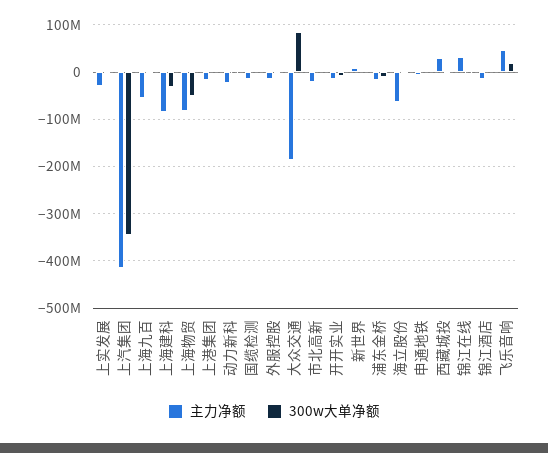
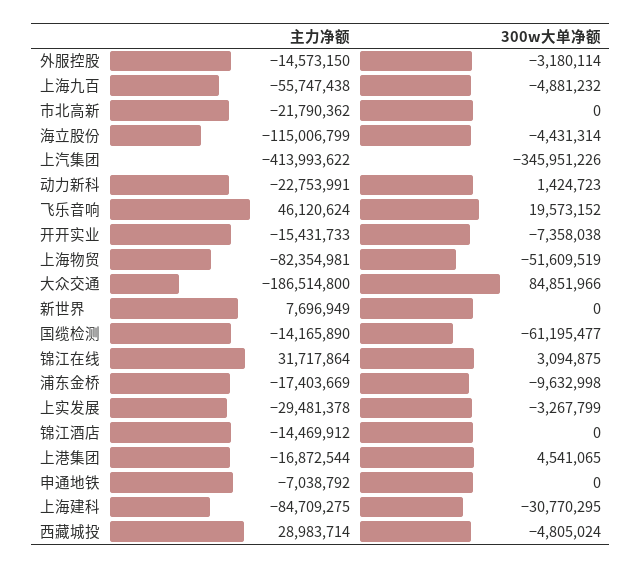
  {
    "主力净额": {
      "上实发展": -29481378,
      "上汽集团": -413993622,
      "上海九百": -55747438,
      "上海建科": -84709275,
      "上海物贸": -82354981,
      "上港集团": -16872544,
      "动力新科": -22753991,
      "国缆检测": -14165890,
      "外服控股": -14573150,
      "大众交通": -186514800,
      "市北高新": -21790362,
      "开开实业": -15431733,
      "新世界": 7696949,
      "浦东金桥": -17403669,
-     "海立股份": -60000000,
+     "海立股份": -115006799,
      "申通地铁": -7038792,
      "西藏城投": 28983714,
      "锦江在线": 31717864,
      "锦江酒店": -14469912,
      "飞乐音响": 46120624
    },
    "300w大单净额": {
      "上实发展": -3267799,
      "上汽集团": -345951226,
      "上海九百": -4881232,
      "上海建科": -30770295,
      "上海物贸": -51609519,
      "上港集团": 4541065,
      "动力新科": 1424723,
-     "国缆检测": 0,
+     "国缆检测": -61195477,
      "外服控股": -3180114,
      "大众交通": 84851966,
      "市北高新": 0,
      "开开实业": -7358038,
      "新世界": 0,
      "浦东金桥": -9632998,
      "海立股份": -4431314,
      "申通地铁": 0,
      "西藏城投": -4805024,
      "锦江在线": 3094875,
      "锦江酒店": 0,
      "飞乐音响": 19573152
    }
  }

